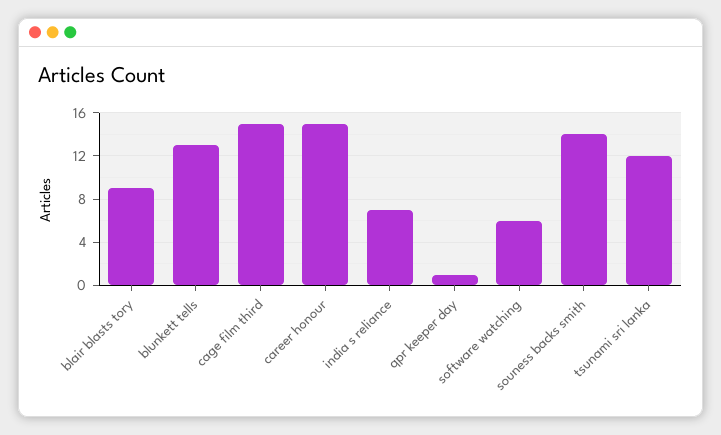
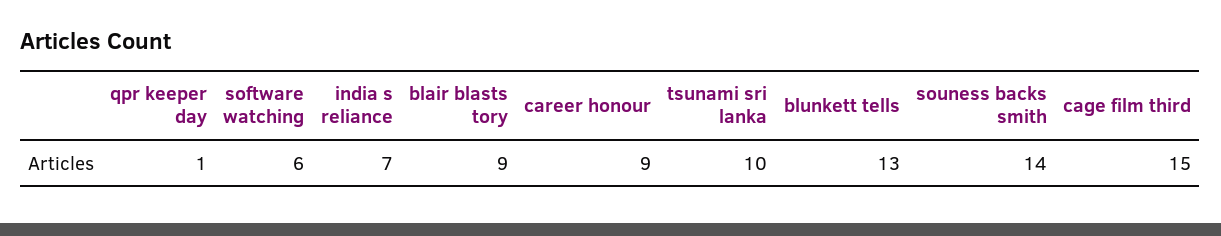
  {
    "blair blasts tory": 9,
    "blunkett tells": 13,
    "cage film third": 15,
-   "career honour": 15,
+   "career honour": 9,
    "india s reliance": 7,
    "qpr keeper day": 1,
    "software watching": 6,
    "souness backs smith": 14,
-   "tsunami sri lanka": 12
+   "tsunami sri lanka": 10
  }

